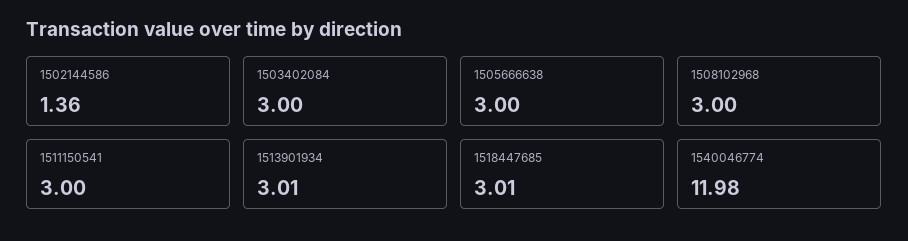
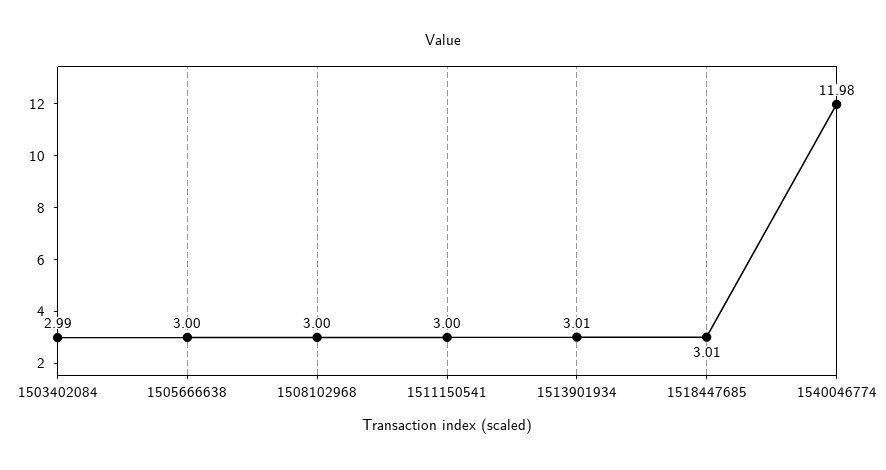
  {
-   "1502144586": 1.36,
-   "1503402084": 3,
+   "1503402084": 2.99,
    "1505666638": 3,
    "1508102968": 3,
    "1511150541": 3,
    "1513901934": 3.01,
    "1518447685": 3.01,
    "1540046774": 11.98
  }

